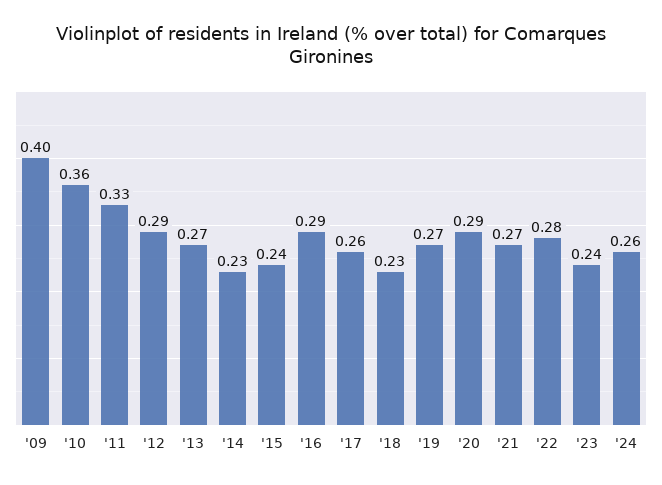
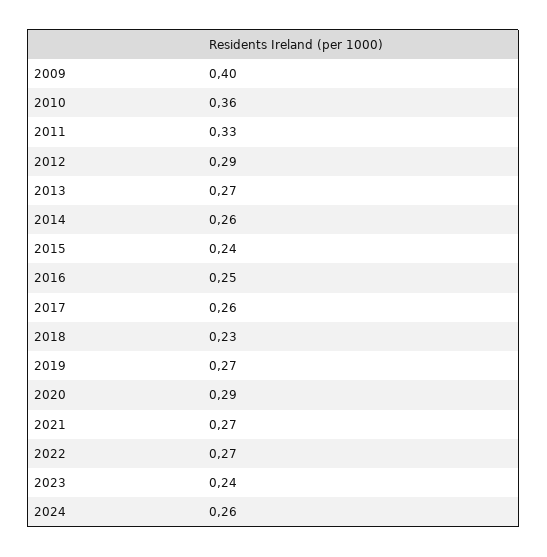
  {
    "'09": 0.4,
    "'10": 0.36,
    "'11": 0.33,
    "'12": 0.29,
    "'13": 0.27,
-   "'14": 0.23,
+   "'14": 0.26,
    "'15": 0.24,
-   "'16": 0.29,
+   "'16": 0.25,
    "'17": 0.26,
    "'18": 0.23,
    "'19": 0.27,
    "'20": 0.29,
    "'21": 0.27,
-   "'22": 0.28,
+   "'22": 0.27,
    "'23": 0.24,
    "'24": 0.26
  }

